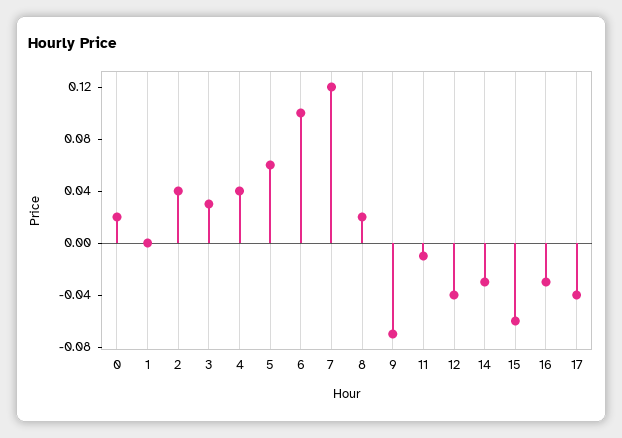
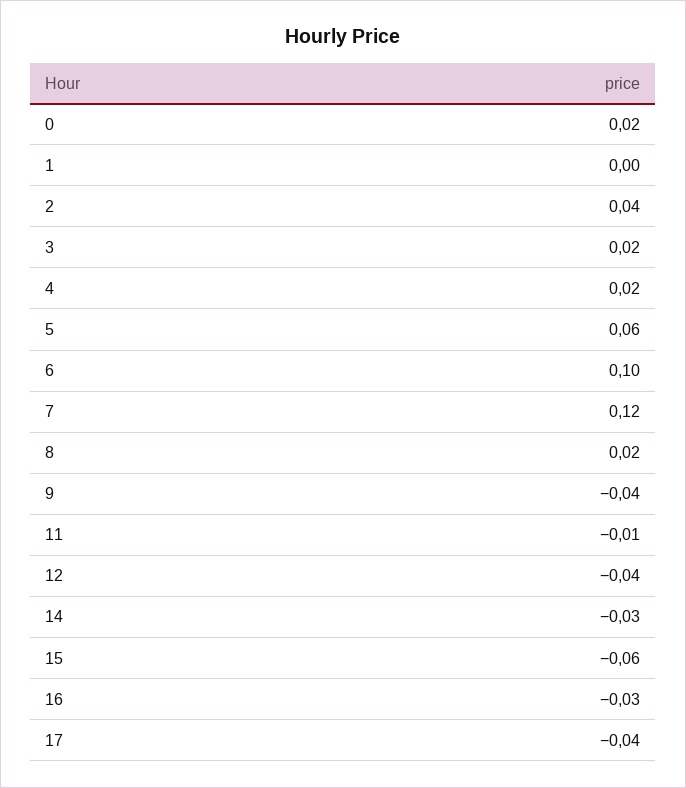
  {
    "0": 0.02,
    "1": 0,
    "2": 0.04,
-   "3": 0.03,
+   "3": 0.02,
-   "4": 0.04,
+   "4": 0.02,
    "5": 0.06,
    "6": 0.1,
    "7": 0.12,
    "8": 0.02,
-   "9": -0.07,
+   "9": -0.04,
    "11": -0.01,
    "12": -0.04,
    "14": -0.03,
    "15": -0.06,
    "16": -0.03,
    "17": -0.04
  }

